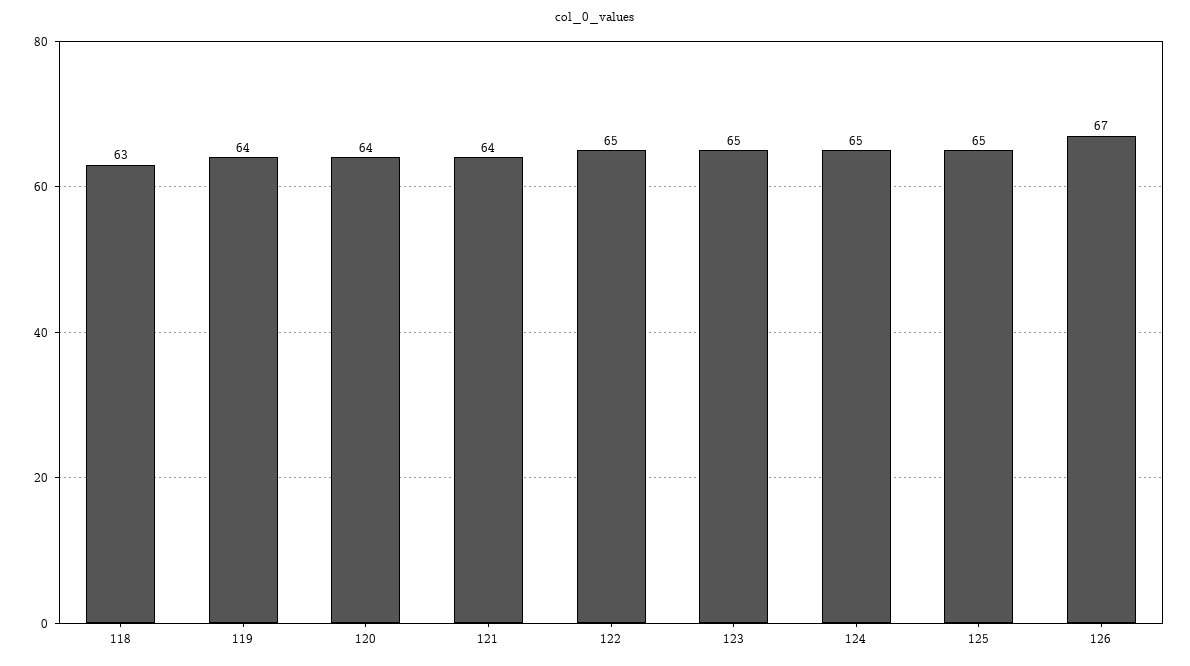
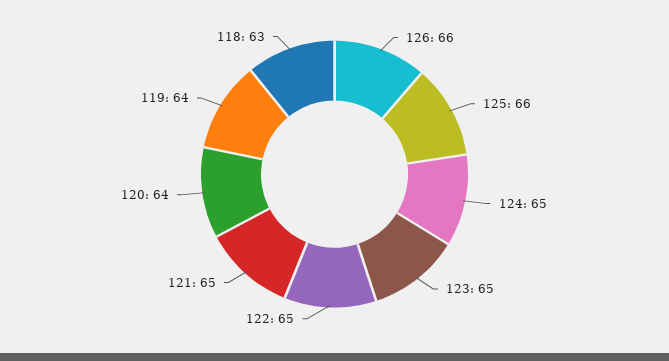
  {
    "118": 63,
    "119": 64,
    "120": 64,
-   "121": 64,
+   "121": 65,
    "122": 65,
    "123": 65,
    "124": 65,
-   "125": 65,
+   "125": 66,
-   "126": 67
+   "126": 66
  }

